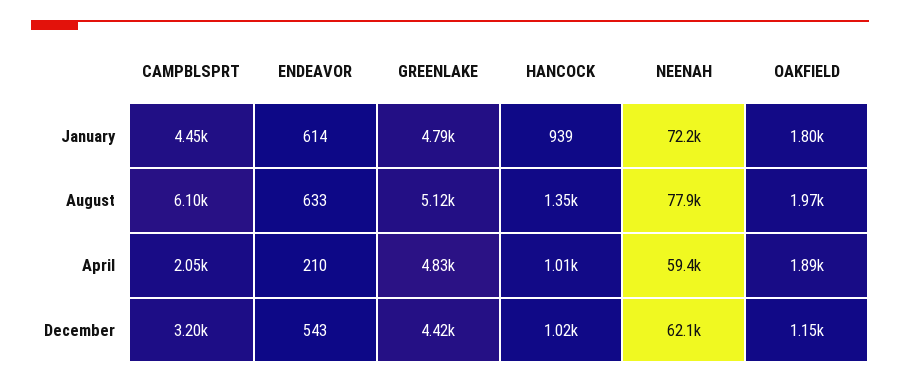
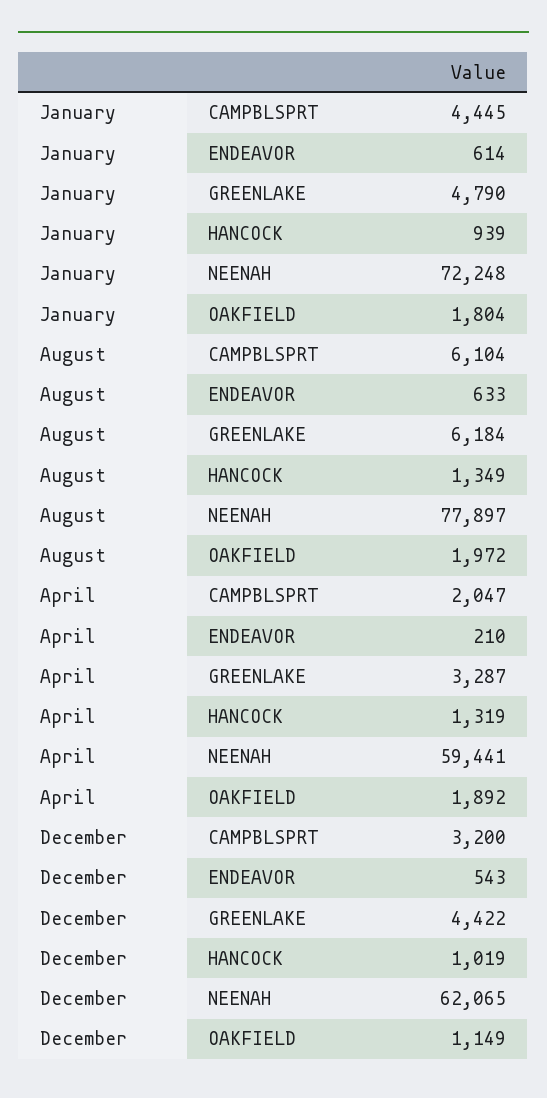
  {
    "CAMPBLSPRT": {
      "January": 4445,
      "August": 6104,
      "April": 2047,
      "December": 3200
    },
    "ENDEAVOR": {
      "January": 614,
      "August": 633,
      "April": 210,
      "December": 543
    },
    "GREENLAKE": {
      "January": 4790,
-     "August": 5120,
+     "August": 6184,
-     "April": 4830,
+     "April": 3287,
      "December": 4422
    },
    "HANCOCK": {
      "January": 939,
      "August": 1349,
-     "April": 1010,
+     "April": 1319,
      "December": 1019
    },
    "NEENAH": {
      "January": 72248,
      "August": 77897,
      "April": 59441,
      "December": 62065
    },
    "OAKFIELD": {
      "January": 1804,
      "August": 1972,
      "April": 1892,
      "December": 1149
    }
  }

